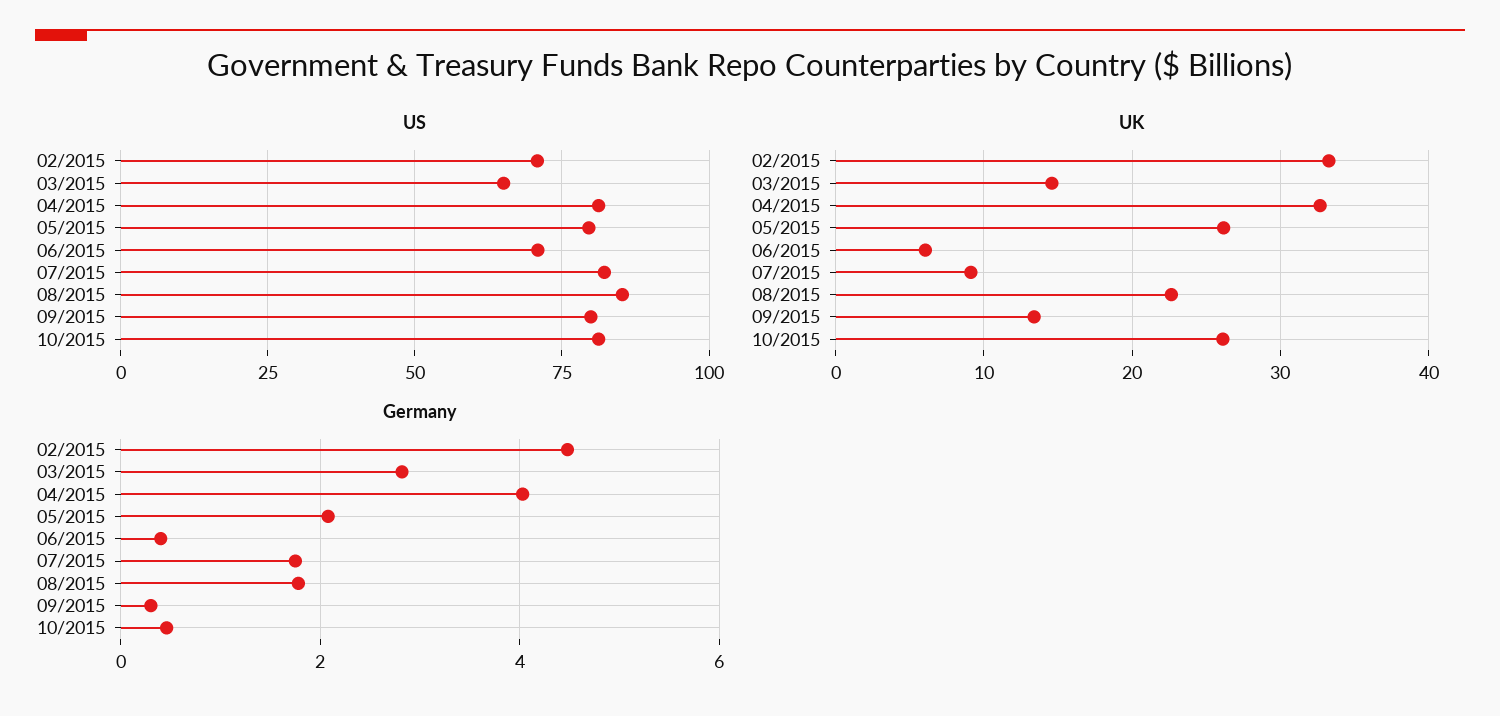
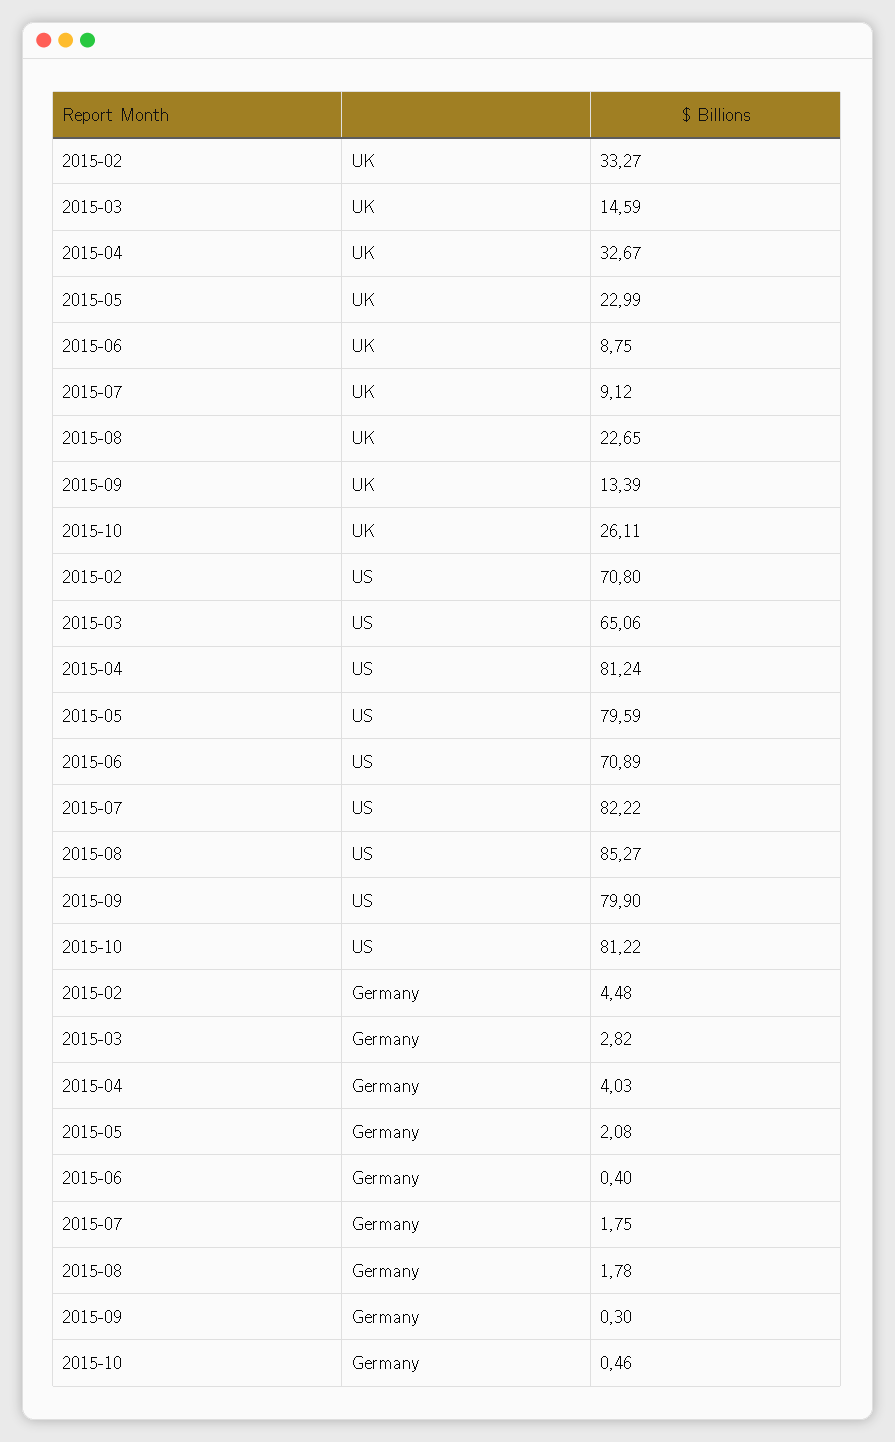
  {
    "US": {
      "02/2015": 70.8,
      "03/2015": 65.06,
      "04/2015": 81.24,
      "05/2015": 79.59,
      "06/2015": 70.89,
      "07/2015": 82.22,
      "08/2015": 85.27,
      "09/2015": 79.9,
      "10/2015": 81.22
    },
    "UK": {
      "02/2015": 33.27,
      "03/2015": 14.59,
      "04/2015": 32.67,
-     "05/2015": 26,
+     "05/2015": 22.99,
-     "06/2015": 6,
+     "06/2015": 8.75,
      "07/2015": 9.12,
      "08/2015": 22.65,
      "09/2015": 13.39,
      "10/2015": 26.11
    },
    "Germany": {
      "02/2015": 4.48,
      "03/2015": 2.82,
      "04/2015": 4.03,
      "05/2015": 2.08,
      "06/2015": 0.4,
      "07/2015": 1.75,
      "08/2015": 1.78,
      "09/2015": 0.3,
      "10/2015": 0.46
    }
  }

